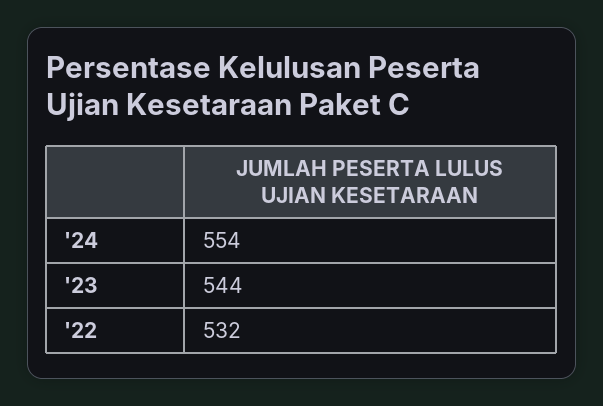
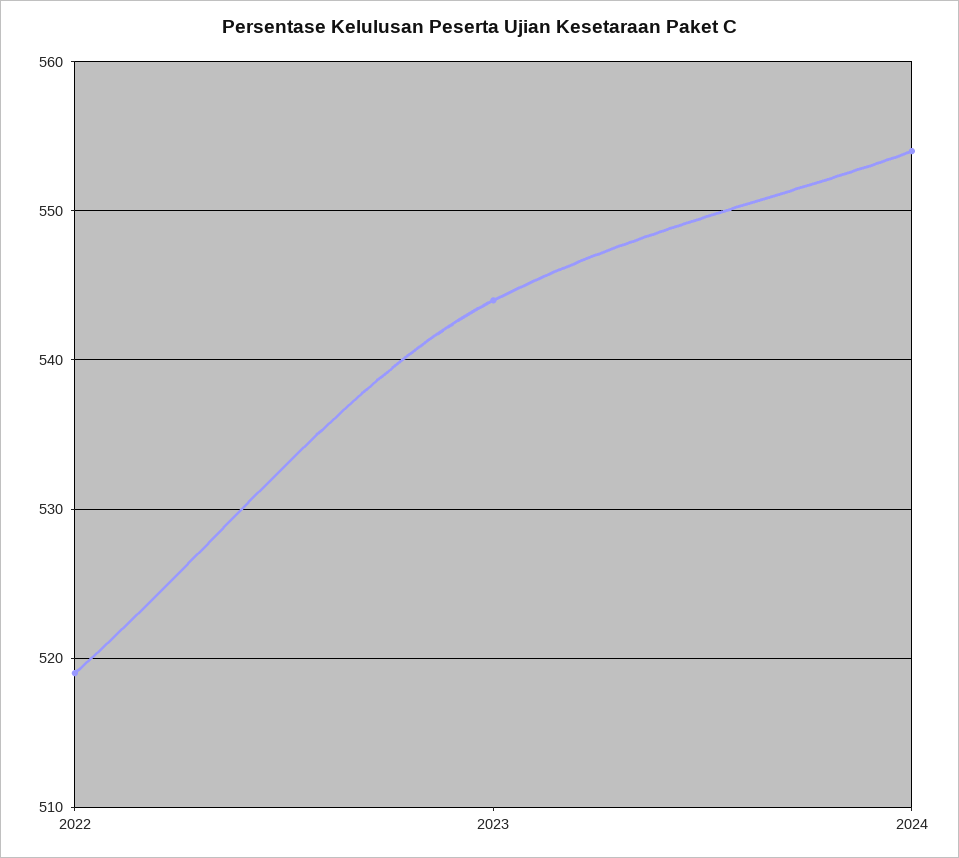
  {
    "'24": 554,
    "'23": 544,
-   "'22": 532
+   "'22": 519
  }

